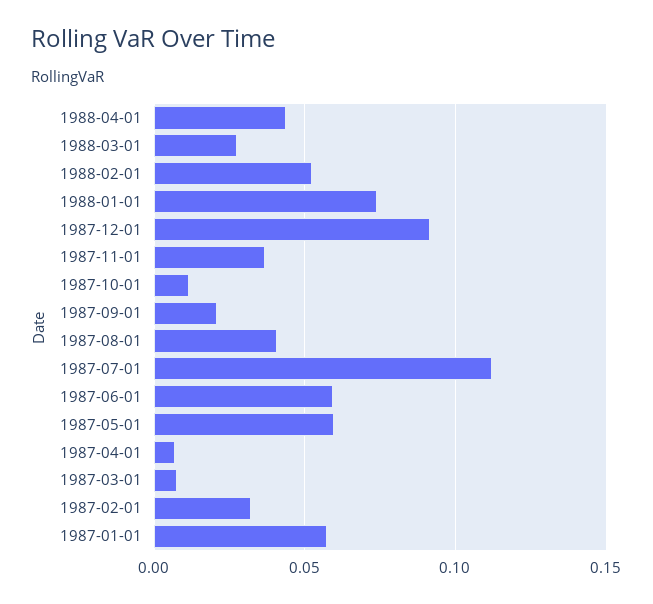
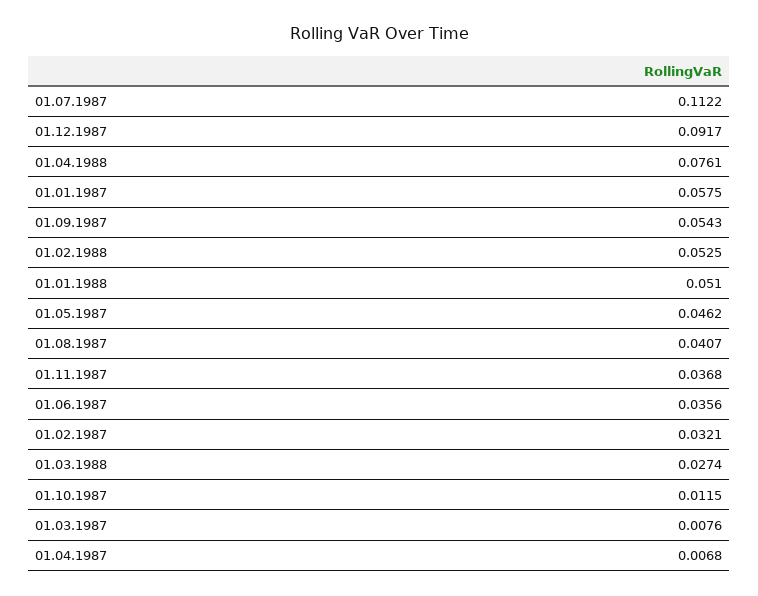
  {
-   "1988-04-01": 0.045,
+   "1988-04-01": 0.0761,
    "1988-03-01": 0.0274,
    "1988-02-01": 0.0525,
-   "1988-01-01": 0.075,
+   "1988-01-01": 0.051,
    "1987-12-01": 0.0917,
    "1987-11-01": 0.0368,
    "1987-10-01": 0.0115,
-   "1987-09-01": 0.02,
+   "1987-09-01": 0.0543,
    "1987-08-01": 0.0407,
    "1987-07-01": 0.1122,
-   "1987-06-01": 0.06,
+   "1987-06-01": 0.0356,
-   "1987-05-01": 0.06,
+   "1987-05-01": 0.0462,
    "1987-04-01": 0.0068,
    "1987-03-01": 0.0076,
    "1987-02-01": 0.0321,
    "1987-01-01": 0.0575
  }

